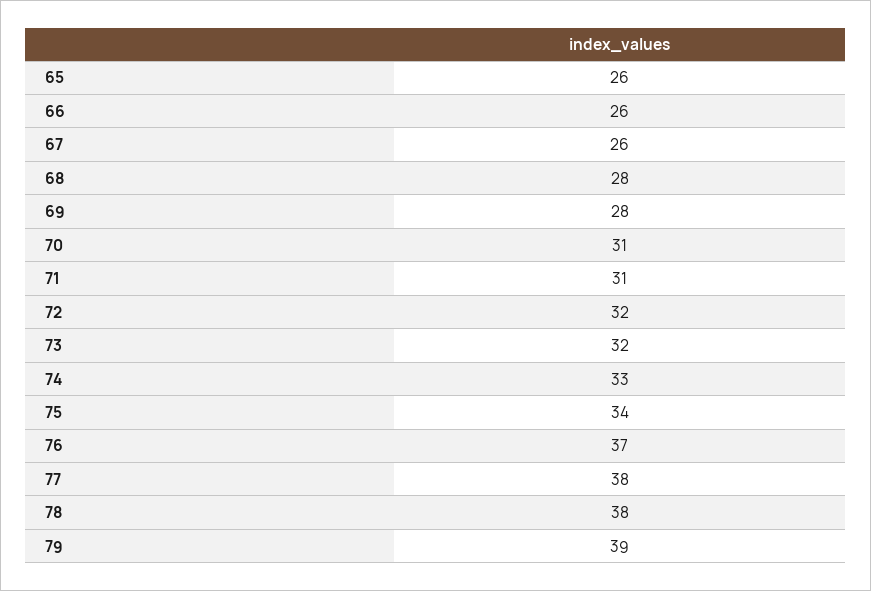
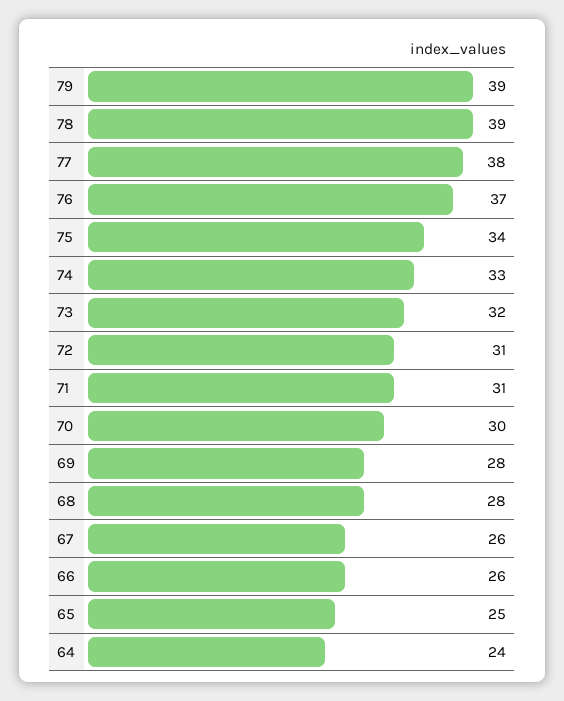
  {
-   "65": 26,
+   "65": 25,
    "66": 26,
    "67": 26,
    "68": 28,
    "69": 28,
-   "70": 31,
+   "70": 30,
    "71": 31,
-   "72": 32,
+   "72": 31,
    "73": 32,
    "74": 33,
    "75": 34,
    "76": 37,
    "77": 38,
-   "78": 38,
+   "78": 39,
-   "79": 39
+   "79": 39,
+   "64": 24
  }

